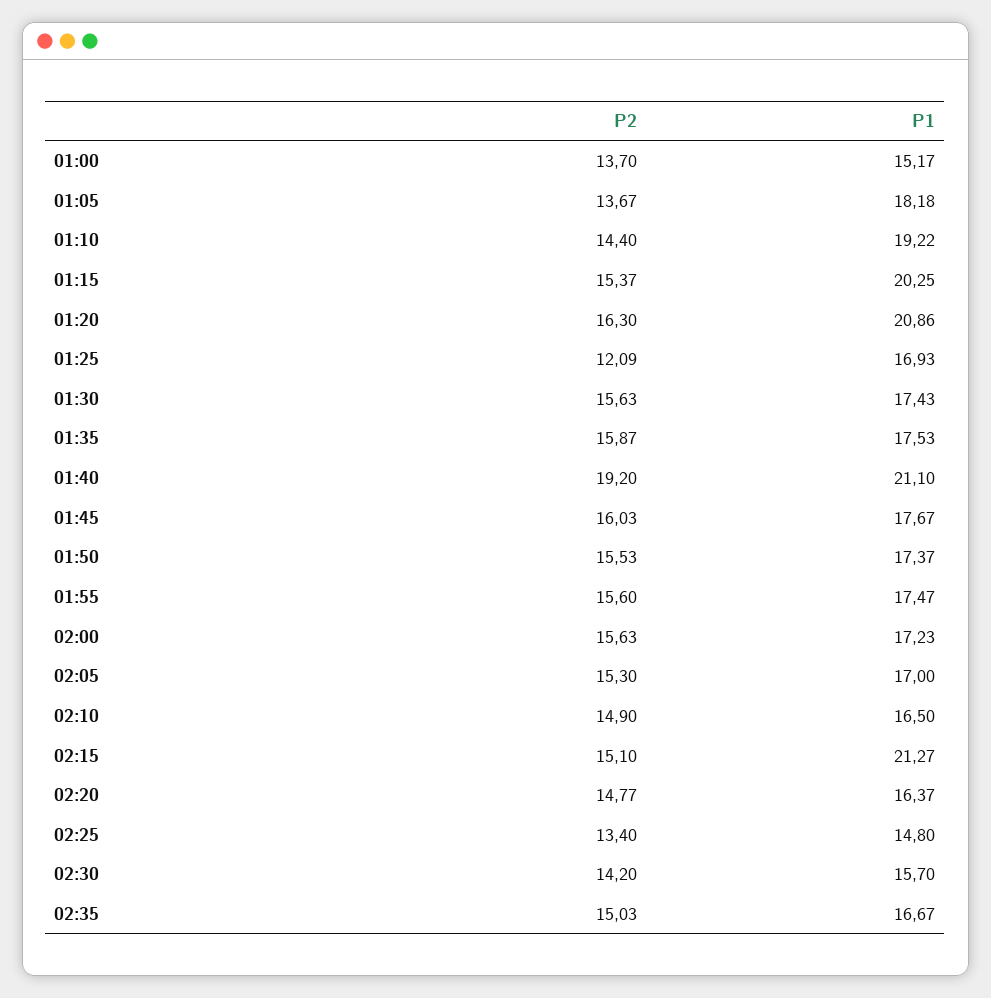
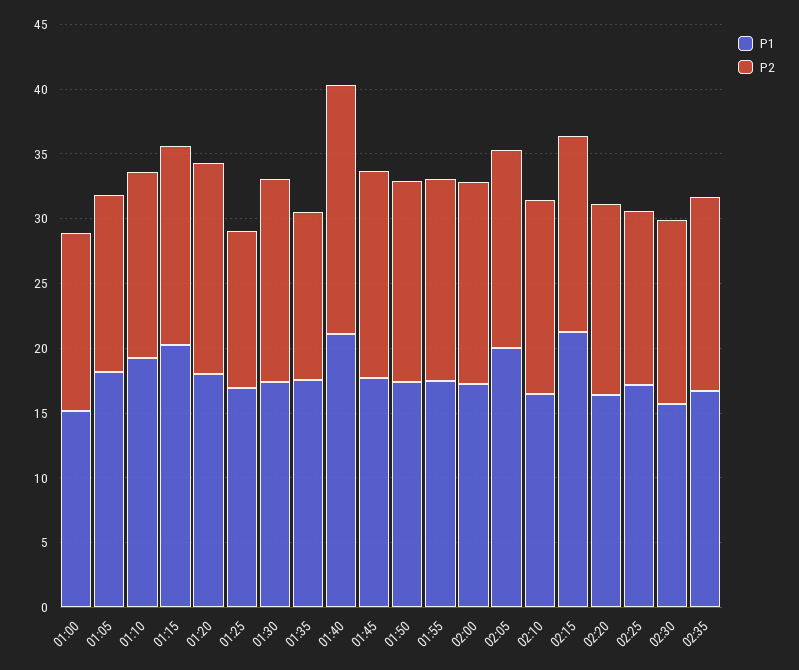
  {
    "P2": {
      "01:00": 13.7,
      "01:05": 13.67,
      "01:10": 14.4,
      "01:15": 15.37,
      "01:20": 16.3,
      "01:25": 12.09,
      "01:30": 15.63,
-     "01:35": 15.87,
+     "01:35": 13,
      "01:40": 19.2,
      "01:45": 16.03,
      "01:50": 15.53,
      "01:55": 15.6,
      "02:00": 15.63,
      "02:05": 15.3,
      "02:10": 14.9,
      "02:15": 15.1,
      "02:20": 14.77,
      "02:25": 13.4,
      "02:30": 14.2,
      "02:35": 15.03
    },
    "P1": {
      "01:00": 15.17,
      "01:05": 18.18,
      "01:10": 19.22,
      "01:15": 20.25,
-     "01:20": 20.86,
+     "01:20": 18,
      "01:25": 16.93,
      "01:30": 17.43,
      "01:35": 17.53,
      "01:40": 21.1,
      "01:45": 17.67,
      "01:50": 17.37,
      "01:55": 17.47,
      "02:00": 17.23,
-     "02:05": 17,
+     "02:05": 20,
      "02:10": 16.5,
      "02:15": 21.27,
      "02:20": 16.37,
-     "02:25": 14.8,
+     "02:25": 17,
      "02:30": 15.7,
      "02:35": 16.67
    }
  }

